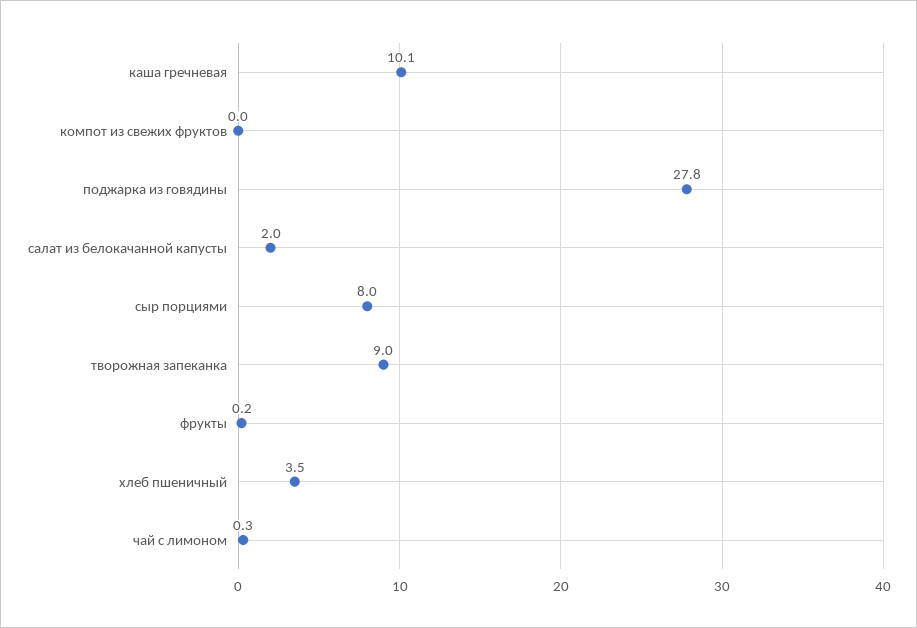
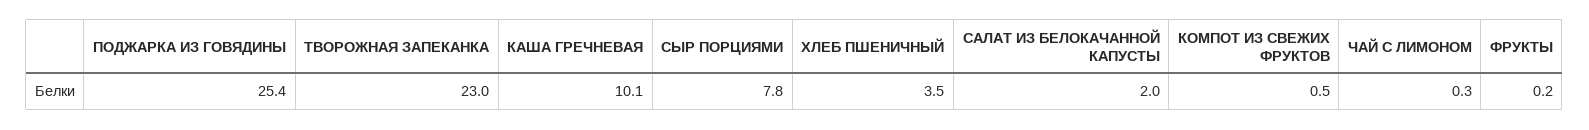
  {
    "каша гречневая": 10.1,
-   "компот из свежих фруктов": 0,
+   "компот из свежих фруктов": 0.5,
-   "поджарка из говядины": 27.8,
+   "поджарка из говядины": 25.4,
    "салат из белокачанной капусты": 2,
-   "сыр порциями": 8,
+   "сыр порциями": 7.8,
-   "творожная запеканка": 9,
+   "творожная запеканка": 23,
    "фрукты": 0.2,
    "хлеб пшеничный": 3.5,
    "чай с лимоном": 0.3
  }

